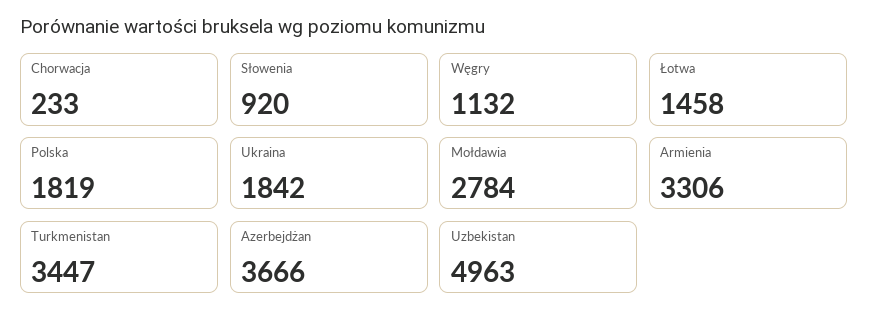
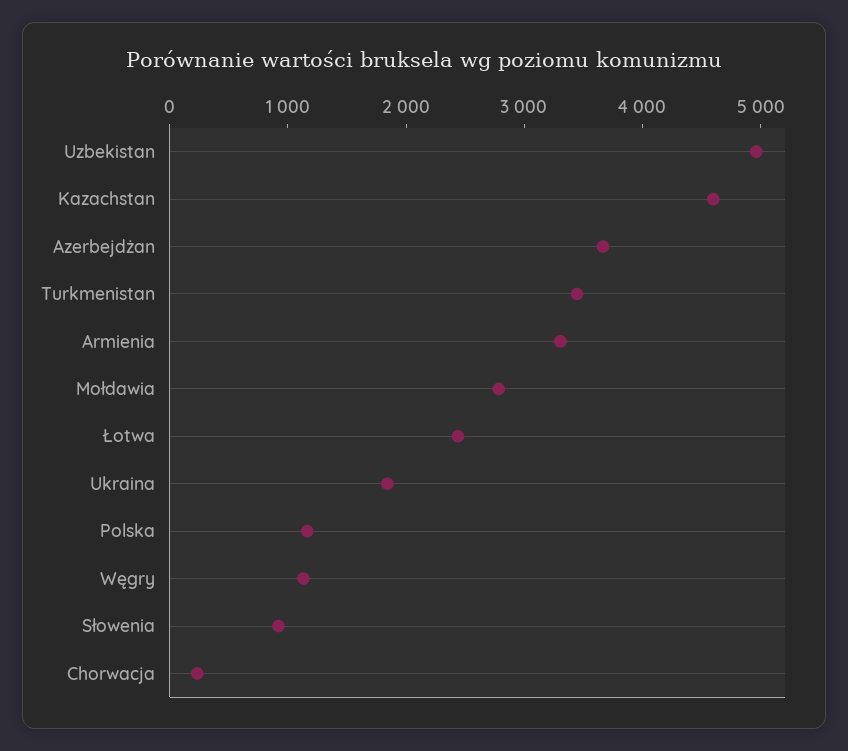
  {
    "Chorwacja": 233,
    "Słowenia": 920,
    "Węgry": 1132,
-   "Łotwa": 1458,
+   "Łotwa": 2400,
-   "Polska": 1819,
+   "Polska": 1200,
    "Ukraina": 1842,
    "Mołdawia": 2784,
    "Armienia": 3306,
    "Turkmenistan": 3447,
    "Azerbejdżan": 3666,
-   "Uzbekistan": 4963
+   "Uzbekistan": 4963,
+   "Kazachstan": 4600
  }

